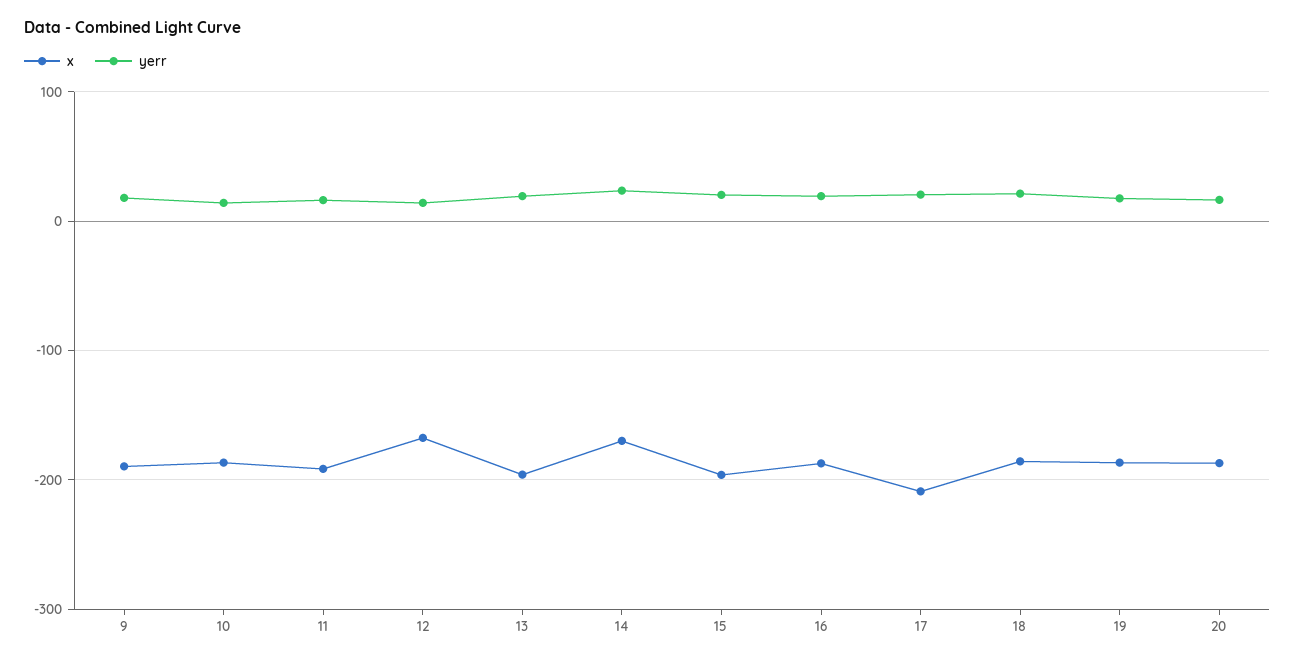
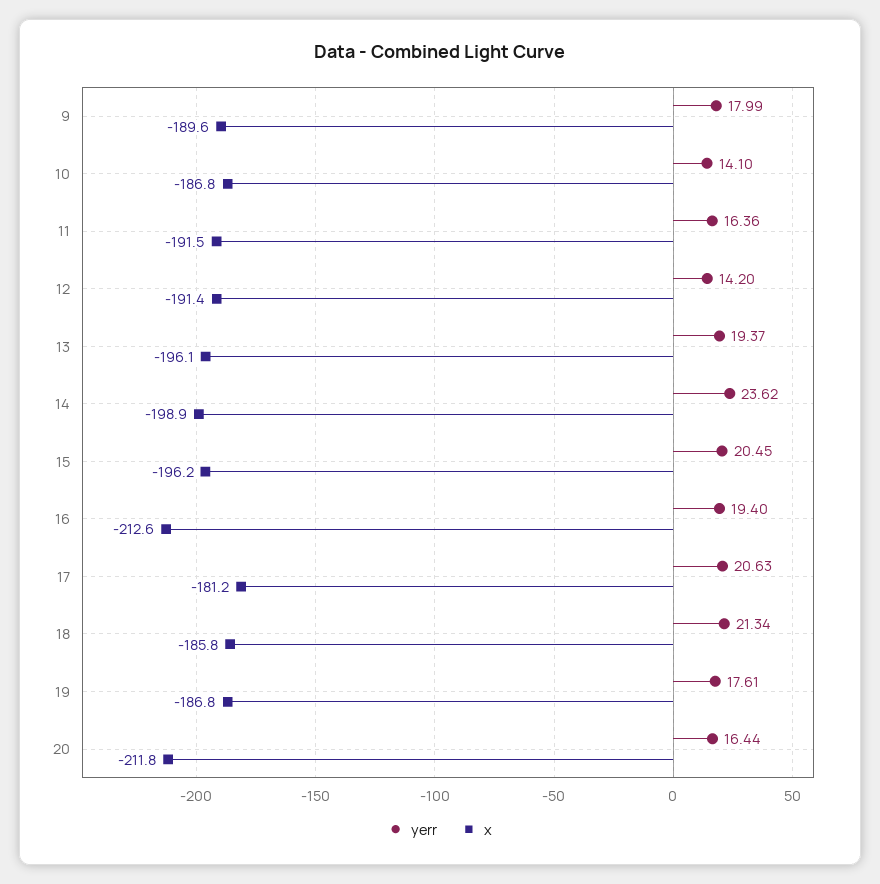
  {
    "x": {
      "9": -189.6,
      "10": -186.8,
      "11": -191.5,
-     "12": -170,
+     "12": -191.4,
      "13": -196.1,
-     "14": -170,
+     "14": -198.9,
      "15": -196.2,
-     "16": -190,
+     "16": -212.6,
-     "17": -210,
+     "17": -181.2,
      "18": -185.8,
      "19": -186.8,
-     "20": -190
+     "20": -211.8
    },
    "yerr": {
      "9": 17.99,
      "10": 14.1,
      "11": 16.36,
      "12": 14.2,
      "13": 19.37,
      "14": 23.62,
      "15": 20.45,
      "16": 19.4,
      "17": 20.63,
      "18": 21.34,
      "19": 17.61,
      "20": 16.44
    }
  }

